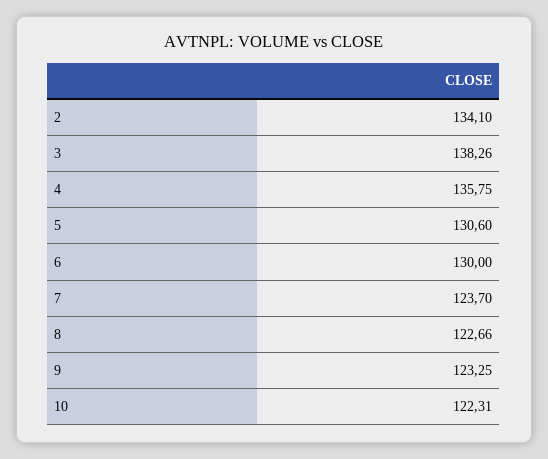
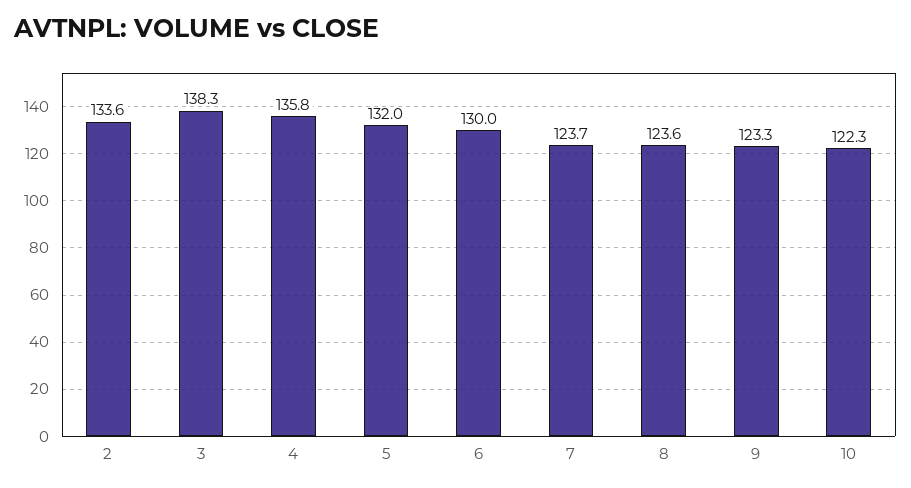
  {
-   "2": 134.1,
+   "2": 133.6,
    "3": 138.26,
    "4": 135.75,
-   "5": 130.6,
+   "5": 132,
    "6": 130,
    "7": 123.7,
-   "8": 122.66,
+   "8": 123.6,
    "9": 123.25,
    "10": 122.31
  }

